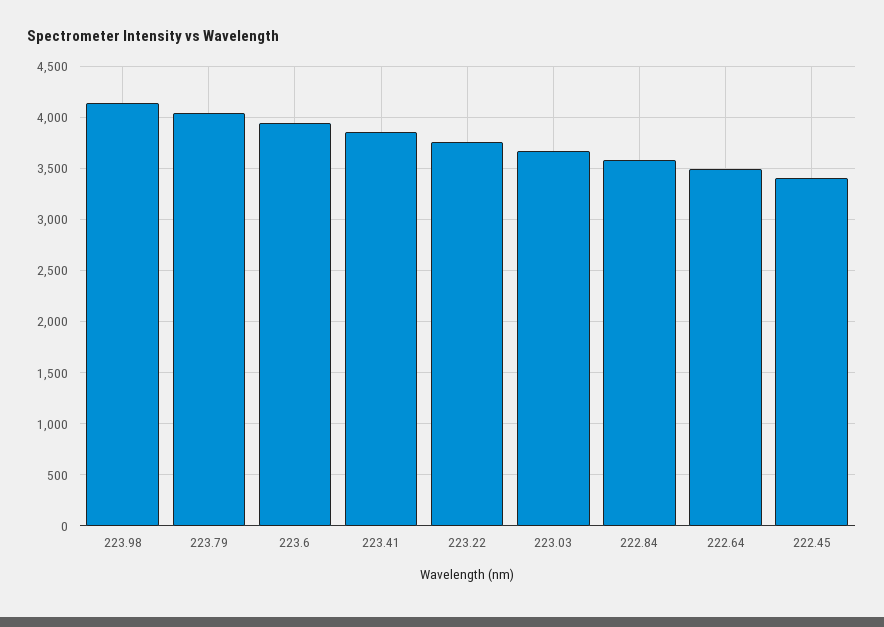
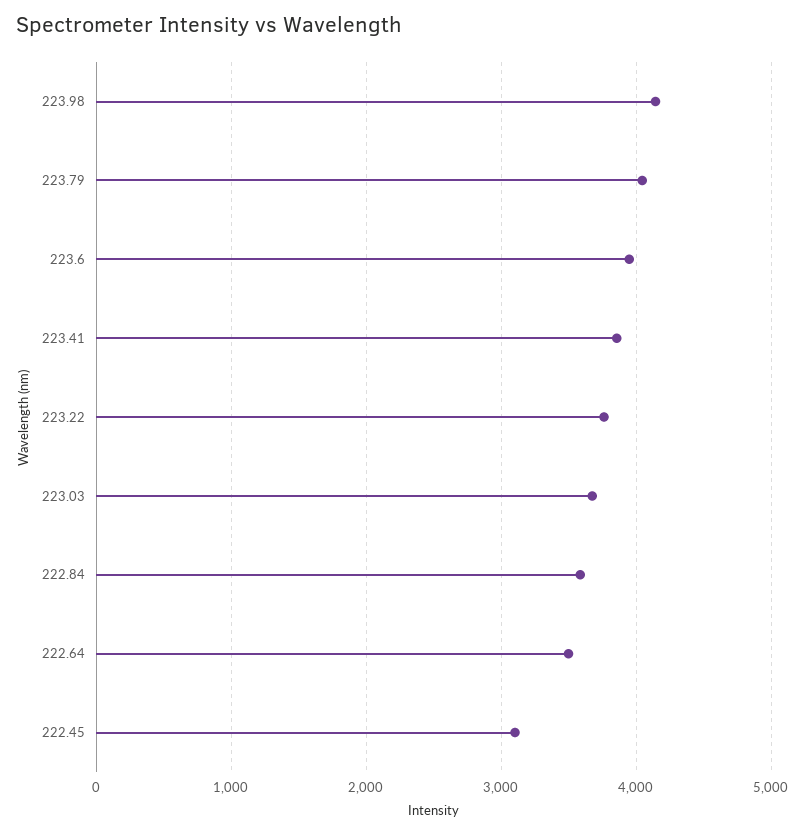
  {
    "223.98": 4100,
    "223.79": 4000,
    "223.6": 3900,
    "223.41": 3900,
    "223.22": 3800,
    "223.03": 3700,
    "222.84": 3600,
    "222.64": 3500,
-   "222.45": 3400
+   "222.45": 3100
  }

